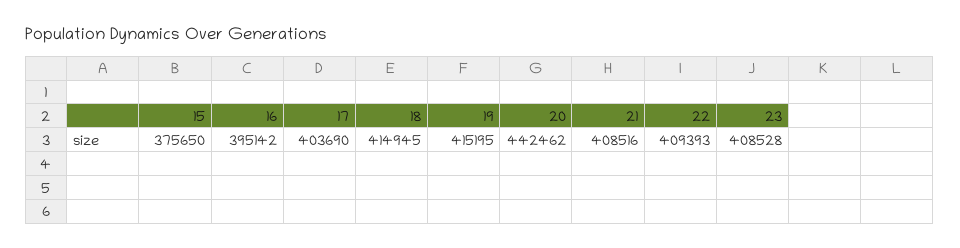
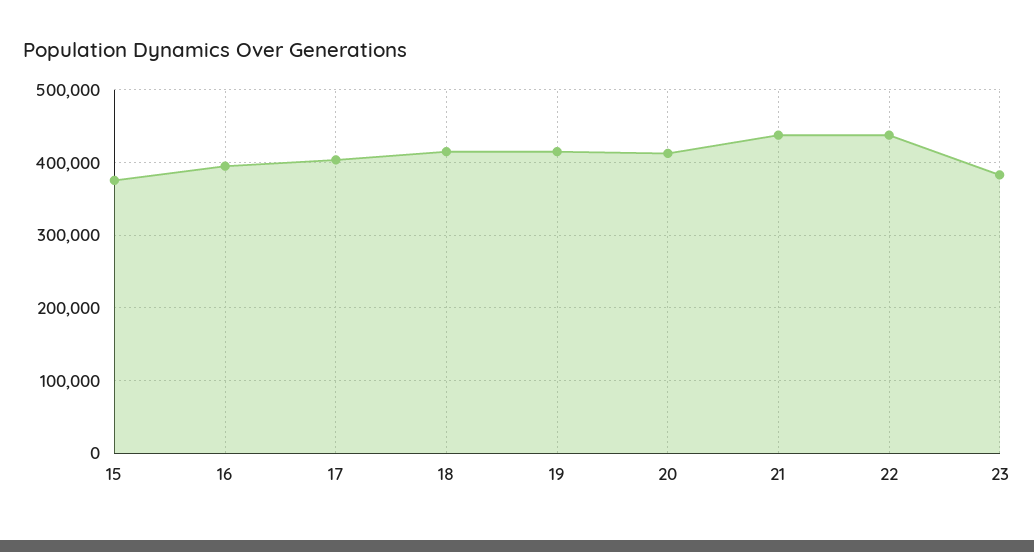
  {
    "15": 375650,
    "16": 395142,
    "17": 403690,
    "18": 414945,
    "19": 415195,
-   "20": 442462,
+   "20": 410000,
-   "21": 408516,
+   "21": 440000,
-   "22": 409393,
+   "22": 440000,
-   "23": 408528
+   "23": 380000
  }

